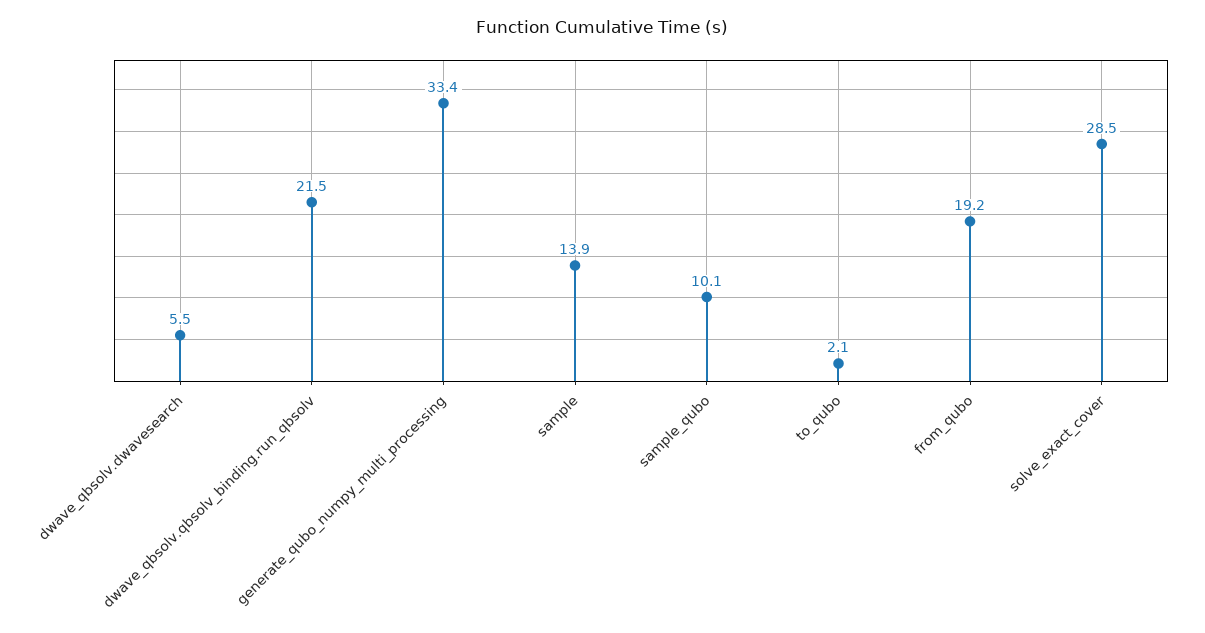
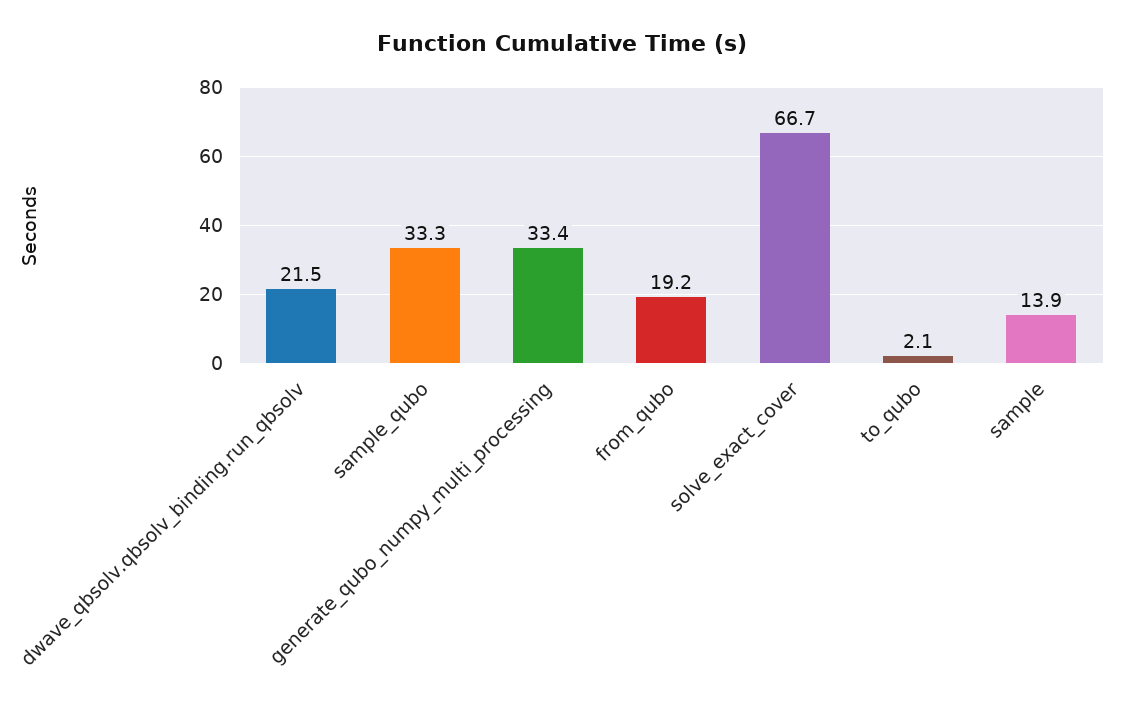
  {
-   "dwave_qbsolv.dwavesearch": 5.5,
    "dwave_qbsolv.qbsolv_binding.run_qbsolv": 21.5,
    "generate_qubo_numpy_multi_processing": 33.4,
    "sample": 13.9,
-   "sample_qubo": 10.1,
+   "sample_qubo": 33.3,
    "to_qubo": 2.1,
    "from_qubo": 19.2,
-   "solve_exact_cover": 28.5
+   "solve_exact_cover": 66.7
  }

